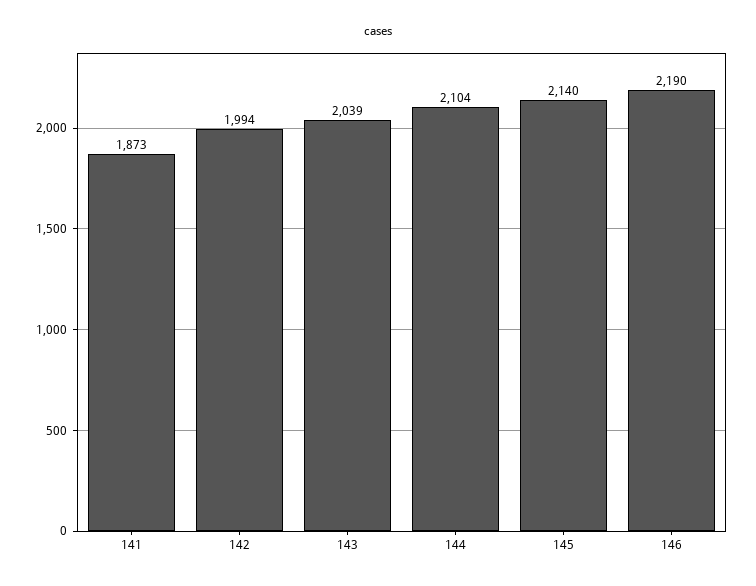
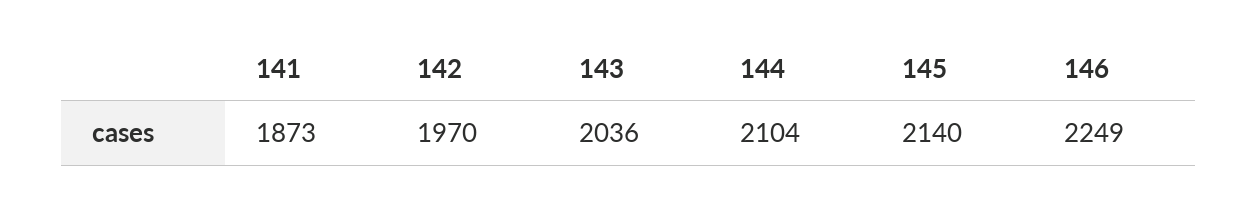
  {
    "141": 1873,
-   "142": 1994,
+   "142": 1970,
-   "143": 2039,
+   "143": 2036,
    "144": 2104,
    "145": 2140,
-   "146": 2190
+   "146": 2249
  }

